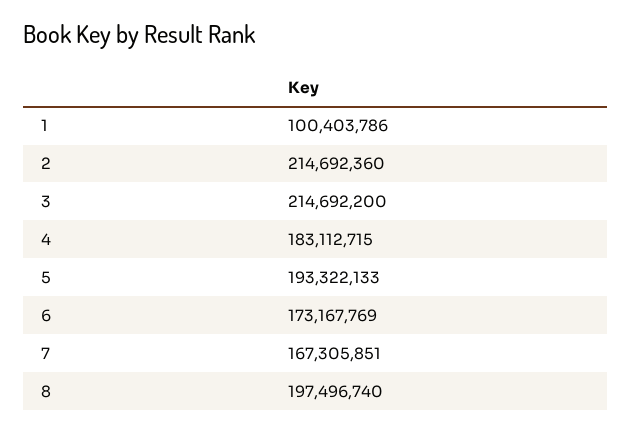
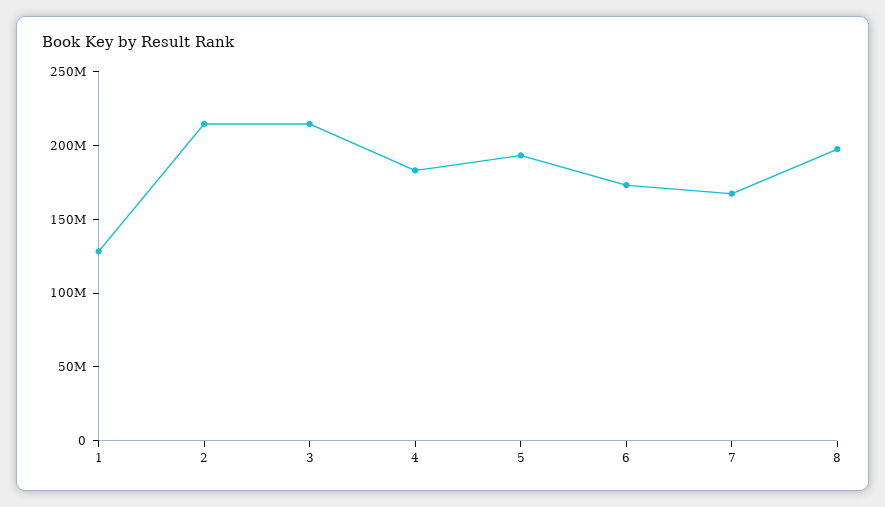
  {
-   "1": 100403786,
+   "1": 130000000,
    "2": 214692360,
    "3": 214692200,
    "4": 183112715,
    "5": 193322133,
    "6": 173167769,
    "7": 167305851,
    "8": 197496740
  }

